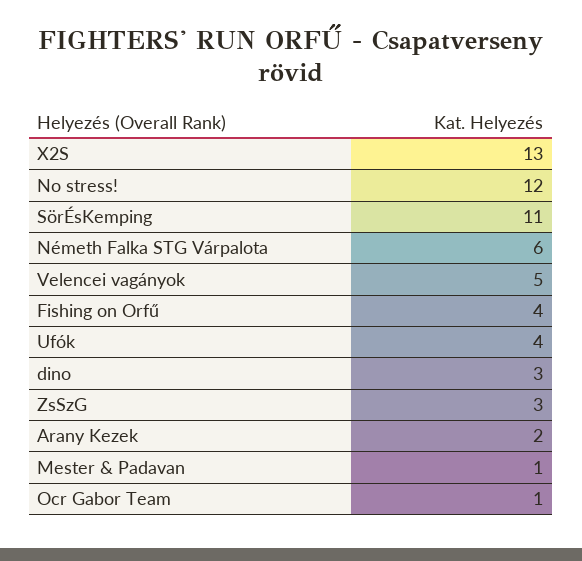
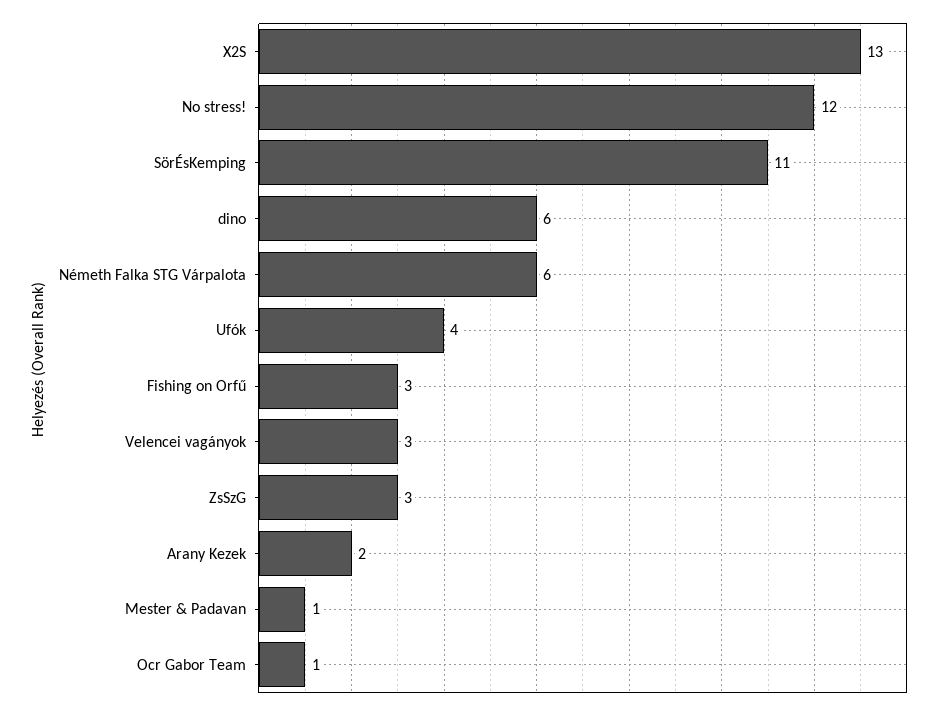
  {
    "X2S": 13,
    "No stress!": 12,
    "SörÉsKemping": 11,
    "Németh Falka STG Várpalota": 6,
-   "Velencei vagányok": 5,
+   "Velencei vagányok": 3,
-   "Fishing on Orfű": 4,
+   "Fishing on Orfű": 3,
    "Ufók": 4,
-   "dino": 3,
+   "dino": 6,
    "ZsSzG": 3,
    "Arany Kezek": 2,
    "Mester & Padavan": 1,
    "Ocr Gabor Team": 1
  }

